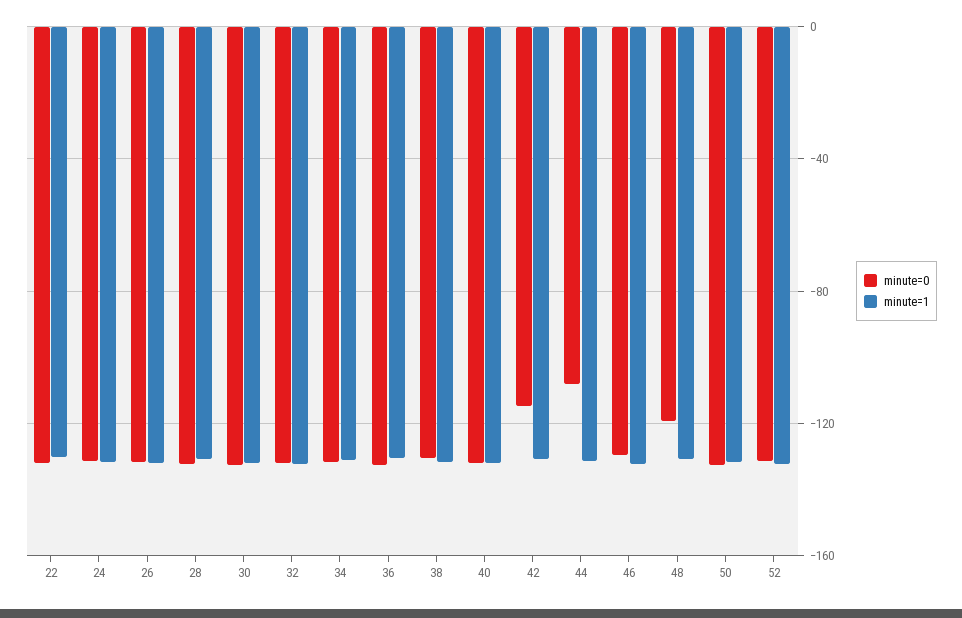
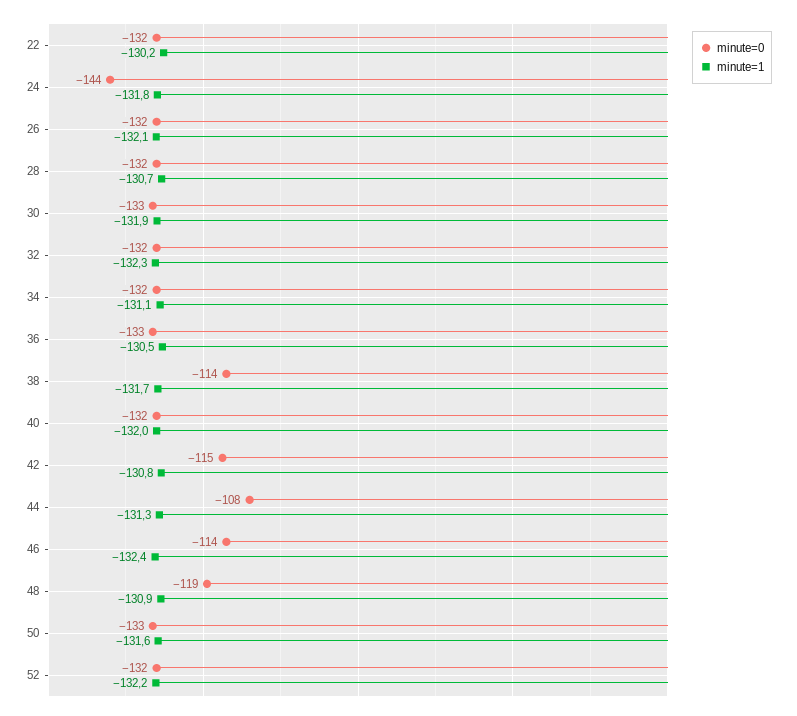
  {
    "minute=0": {
      "22": -132,
-     "24": -130,
+     "24": -144,
      "26": -132,
      "28": -132,
      "30": -133,
      "32": -132,
      "34": -132,
      "36": -133,
-     "38": -130,
+     "38": -114,
      "40": -132,
      "42": -115,
      "44": -108,
-     "46": -130,
+     "46": -114,
      "48": -119,
      "50": -133,
      "52": -132
    },
    "minute=1": {
      "22": -130.2,
      "24": -131.8,
      "26": -132.1,
      "28": -130.7,
      "30": -131.9,
      "32": -132.3,
      "34": -131.1,
      "36": -130.5,
      "38": -131.7,
      "40": -132,
      "42": -130.8,
      "44": -131.3,
      "46": -132.4,
      "48": -130.9,
      "50": -131.6,
      "52": -132.2
    }
  }

